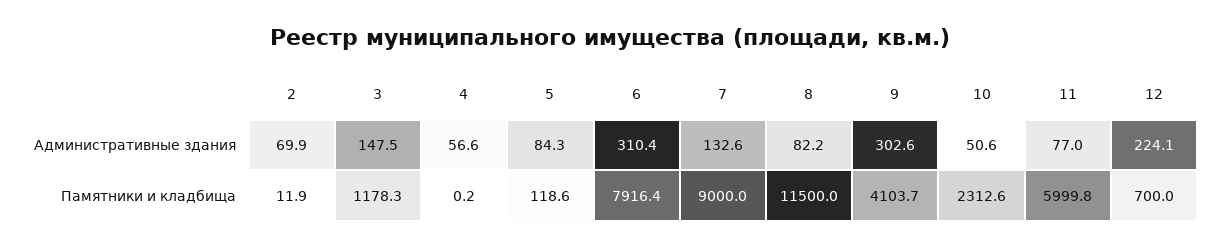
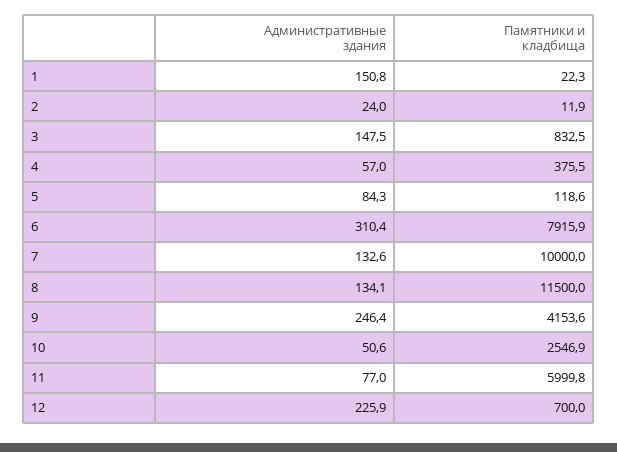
  {
    "2": {
-     "Административные здания": 69.9,
+     "Административные здания": 24,
      "Памятники и кладбища": 11.9
    },
    "3": {
      "Административные здания": 147.5,
-     "Памятники и кладбища": 1178.3
+     "Памятники и кладбища": 832.5
    },
    "4": {
-     "Административные здания": 56.6,
+     "Административные здания": 57,
-     "Памятники и кладбища": 0.2
+     "Памятники и кладбища": 375.5
    },
    "5": {
      "Административные здания": 84.3,
      "Памятники и кладбища": 118.6
    },
    "6": {
      "Административные здания": 310.4,
-     "Памятники и кладбища": 7916.4
+     "Памятники и кладбища": 7915.9
    },
    "7": {
      "Административные здания": 132.6,
-     "Памятники и кладбища": 9000
+     "Памятники и кладбища": 10000
    },
    "8": {
-     "Административные здания": 82.2,
+     "Административные здания": 134.1,
      "Памятники и кладбища": 11500
    },
    "9": {
-     "Административные здания": 302.6,
+     "Административные здания": 246.4,
-     "Памятники и кладбища": 4103.7
+     "Памятники и кладбища": 4153.6
    },
    "10": {
      "Административные здания": 50.6,
-     "Памятники и кладбища": 2312.6
+     "Памятники и кладбища": 2546.9
    },
    "11": {
      "Административные здания": 77,
      "Памятники и кладбища": 5999.8
    },
    "12": {
-     "Административные здания": 224.1,
+     "Административные здания": 225.9,
      "Памятники и кладбища": 700
-   }
+   },
+   "1": {
+     "Административные здания": 150.8,
+     "Памятники и кладбища": 22.3
+   }
  }

